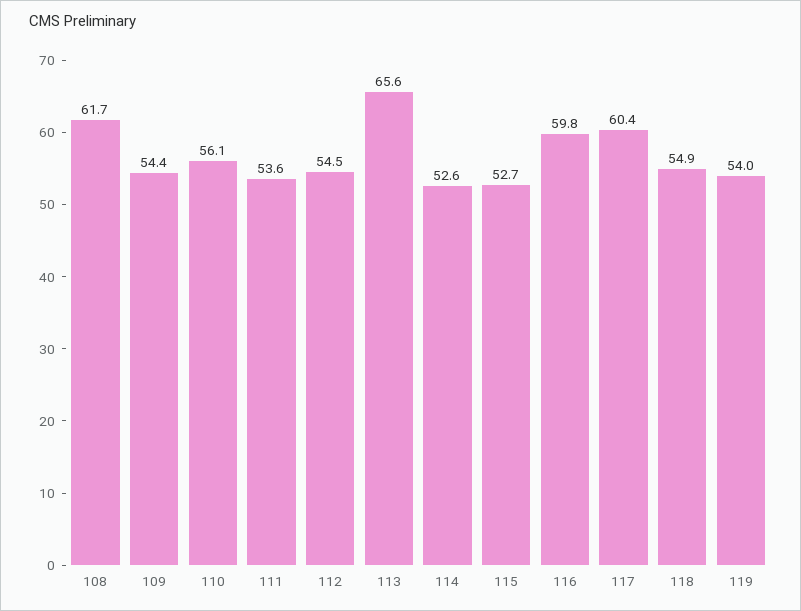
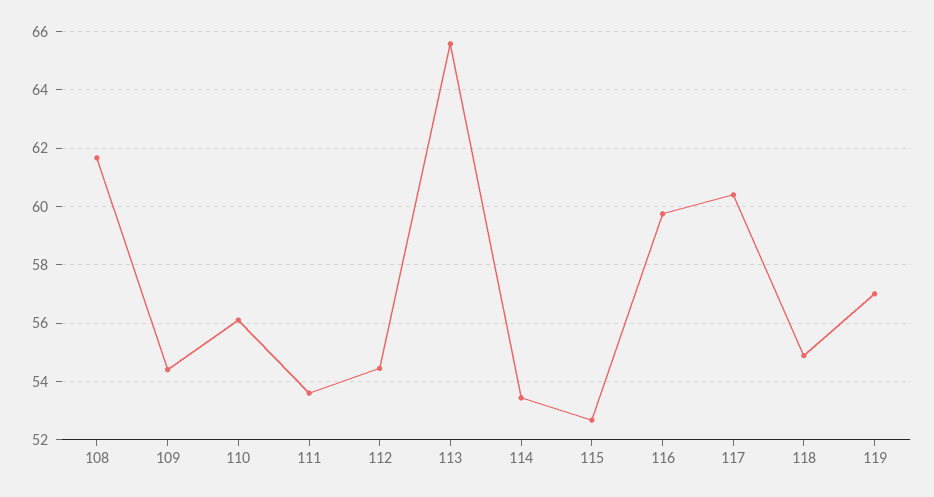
  {
    "108": 61.7,
    "109": 54.4,
    "110": 56.1,
    "111": 53.6,
    "112": 54.5,
    "113": 65.6,
-   "114": 52.6,
+   "114": 53.5,
    "115": 52.7,
    "116": 59.8,
    "117": 60.4,
    "118": 54.9,
-   "119": 54
+   "119": 57
  }

